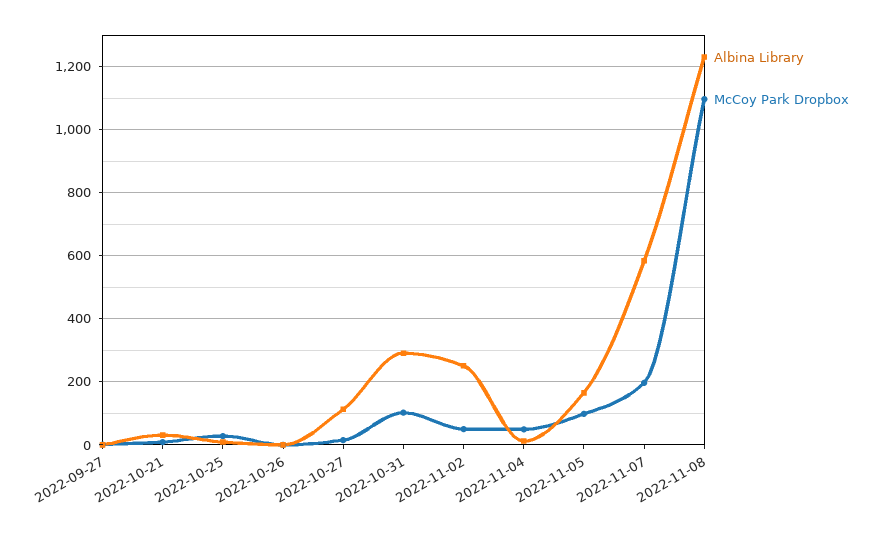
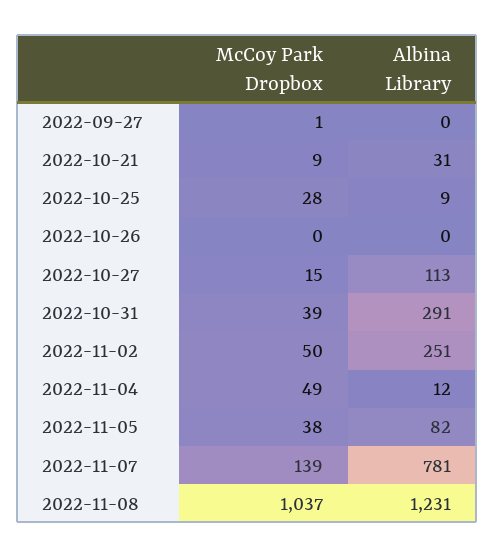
  {
    "Albina Library": {
      "2022-09-27": 0,
      "2022-10-21": 31,
      "2022-10-25": 9,
      "2022-10-26": 0,
      "2022-10-27": 113,
      "2022-10-31": 291,
      "2022-11-02": 251,
      "2022-11-04": 12,
-     "2022-11-05": 160,
+     "2022-11-05": 82,
-     "2022-11-07": 580,
+     "2022-11-07": 781,
      "2022-11-08": 1231
    },
    "McCoy Park Dropbox": {
      "2022-09-27": 1,
      "2022-10-21": 9,
      "2022-10-25": 28,
      "2022-10-26": 0,
      "2022-10-27": 15,
-     "2022-10-31": 100,
+     "2022-10-31": 39,
      "2022-11-02": 50,
      "2022-11-04": 49,
-     "2022-11-05": 100,
+     "2022-11-05": 38,
-     "2022-11-07": 200,
+     "2022-11-07": 139,
-     "2022-11-08": 1100
+     "2022-11-08": 1037
    }
  }

